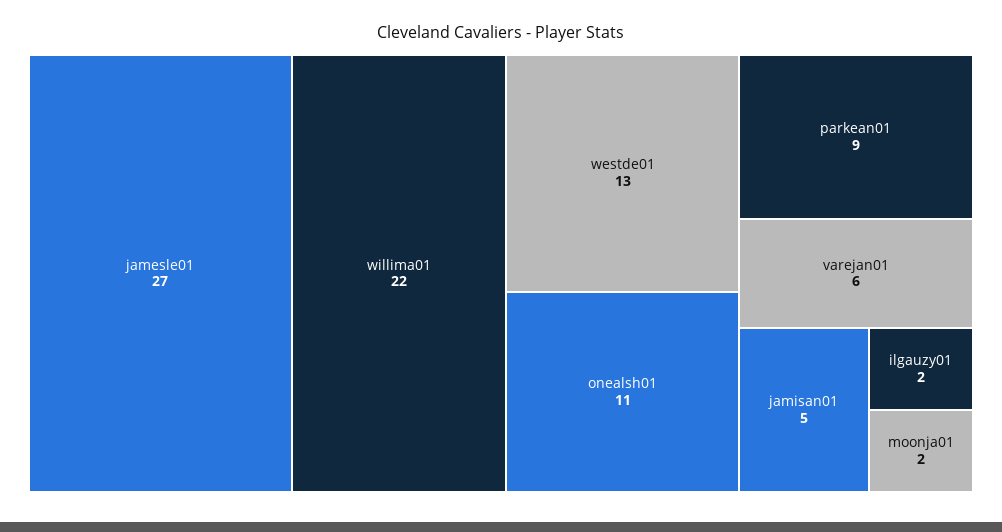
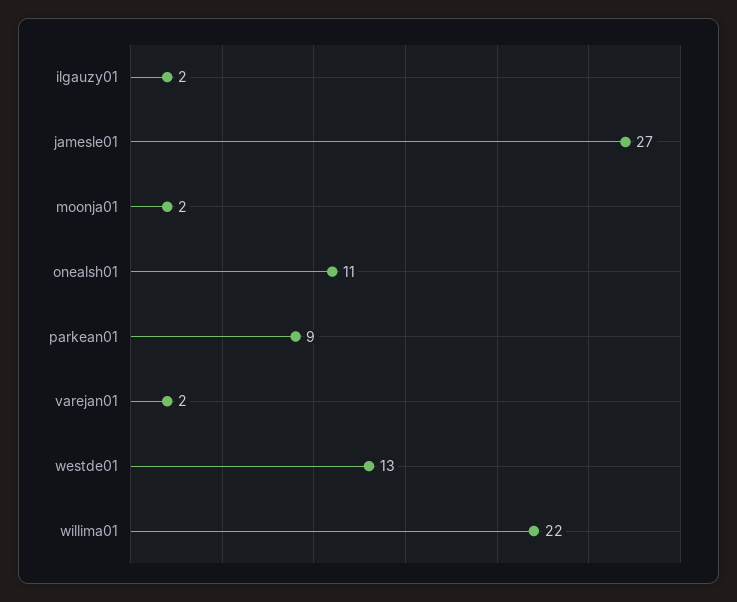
  {
    "jamesle01": 27,
    "willima01": 22,
    "westde01": 13,
    "onealsh01": 11,
    "parkean01": 9,
-   "varejan01": 6,
+   "varejan01": 2,
-   "jamisan01": 5,
    "ilgauzy01": 2,
    "moonja01": 2
  }

